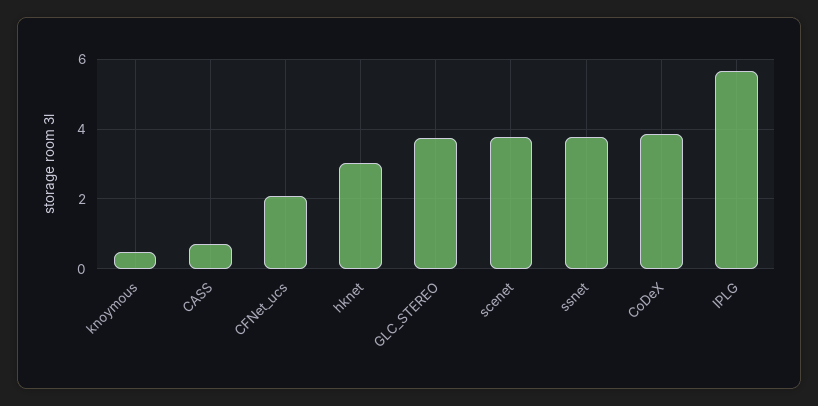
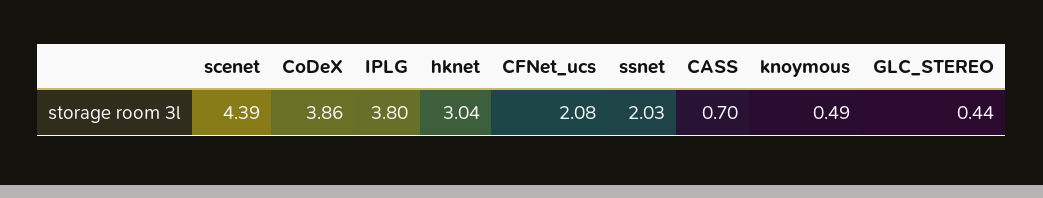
  {
    "knoymous": 0.49,
    "CASS": 0.7,
    "CFNet_ucs": 2.08,
    "hknet": 3.04,
-   "GLC_STEREO": 3.8,
+   "GLC_STEREO": 0.44,
-   "scenet": 3.8,
+   "scenet": 4.39,
-   "ssnet": 3.8,
+   "ssnet": 2.03,
    "CoDeX": 3.86,
-   "IPLG": 5.6
+   "IPLG": 3.8
  }

